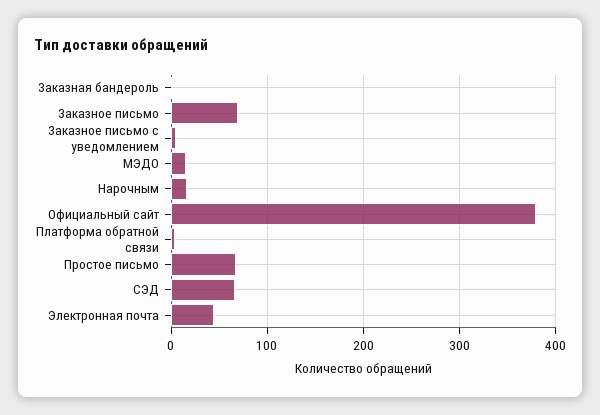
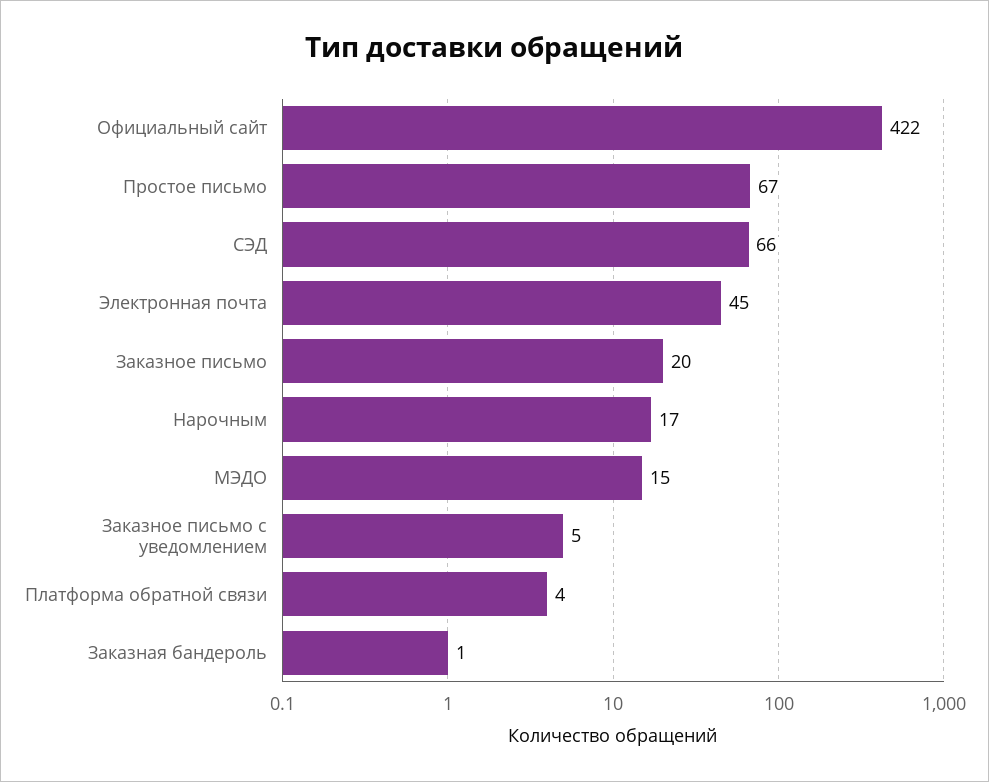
  {
    "Заказная бандероль": 1,
-   "Заказное письмо": 70,
+   "Заказное письмо": 20,
    "Заказное письмо с уведомлением": 5,
    "МЭДО": 15,
    "Нарочным": 17,
-   "Официальный сайт": 380,
+   "Официальный сайт": 422,
    "Платформа обратной связи": 4,
    "Простое письмо": 67,
    "СЭД": 66,
    "Электронная почта": 45
  }

